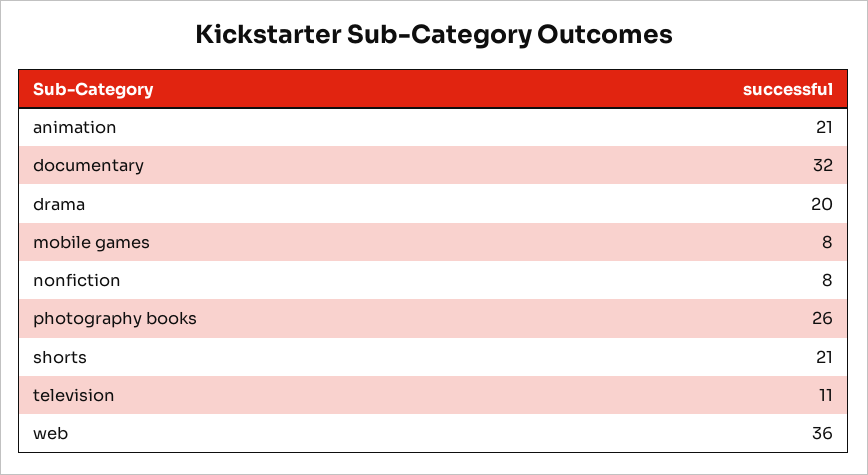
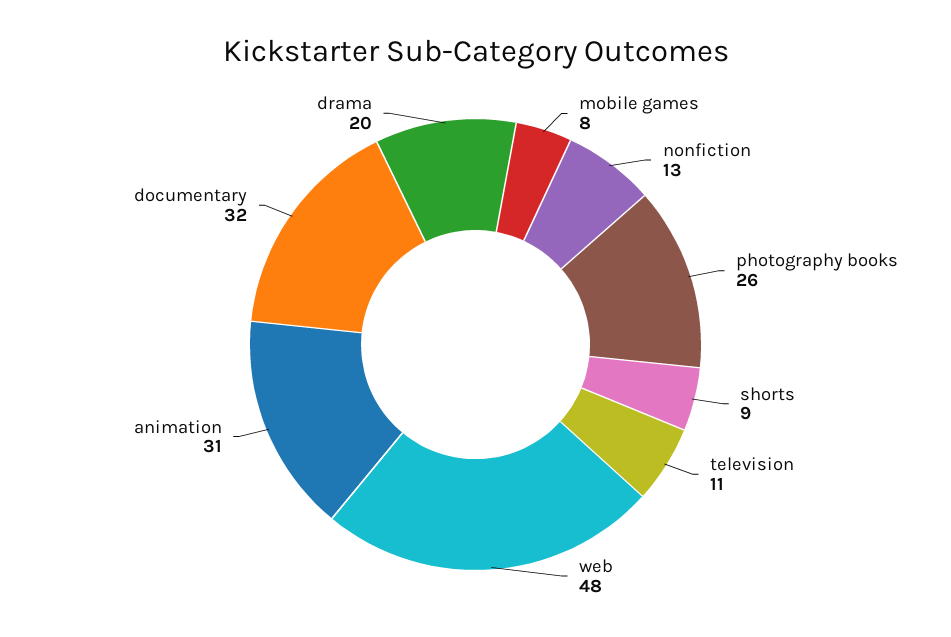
  {
-   "animation": 21,
+   "animation": 31,
    "documentary": 32,
    "drama": 20,
    "mobile games": 8,
-   "nonfiction": 8,
+   "nonfiction": 13,
    "photography books": 26,
-   "shorts": 21,
+   "shorts": 9,
    "television": 11,
-   "web": 36
+   "web": 48
  }

